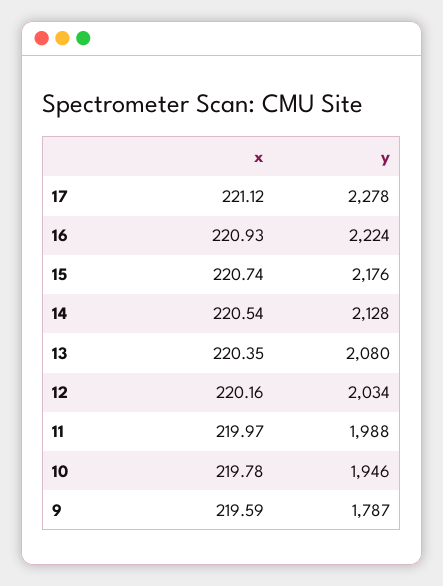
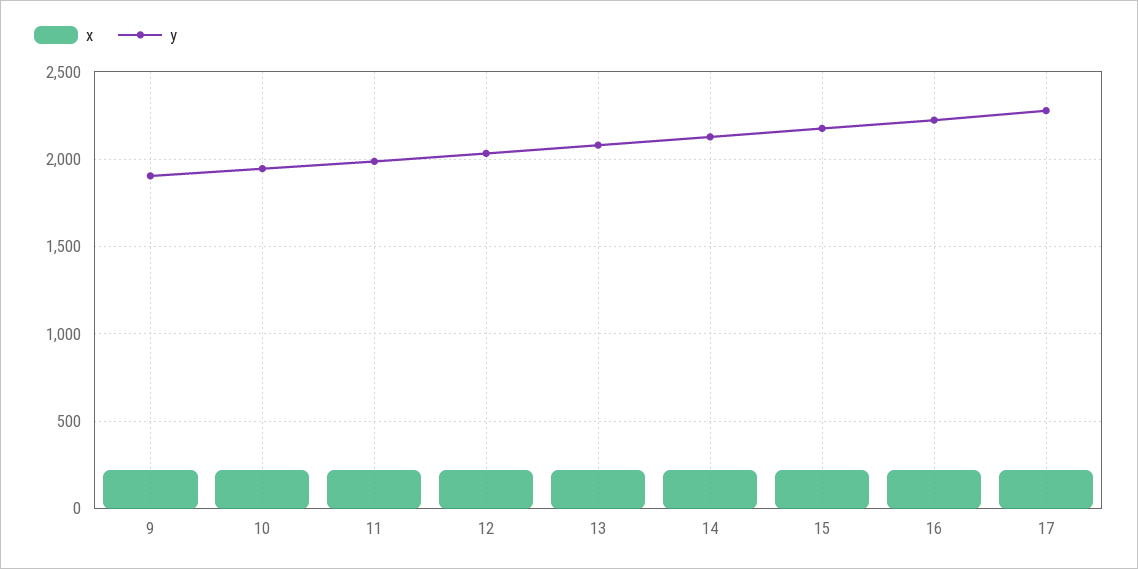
  {
    "x": {
      "17": 221.12,
      "16": 220.93,
      "15": 220.74,
      "14": 220.54,
      "13": 220.35,
      "12": 220.16,
      "11": 219.97,
      "10": 219.78,
      "9": 219.59
    },
    "y": {
      "17": 2278,
      "16": 2224,
      "15": 2176,
      "14": 2128,
      "13": 2080,
      "12": 2034,
      "11": 1988,
      "10": 1946,
-     "9": 1787
+     "9": 1900
    }
  }

